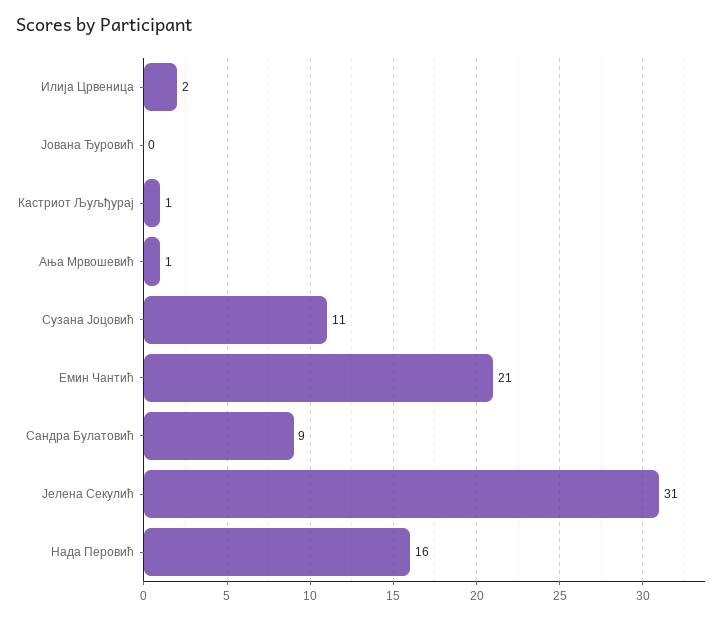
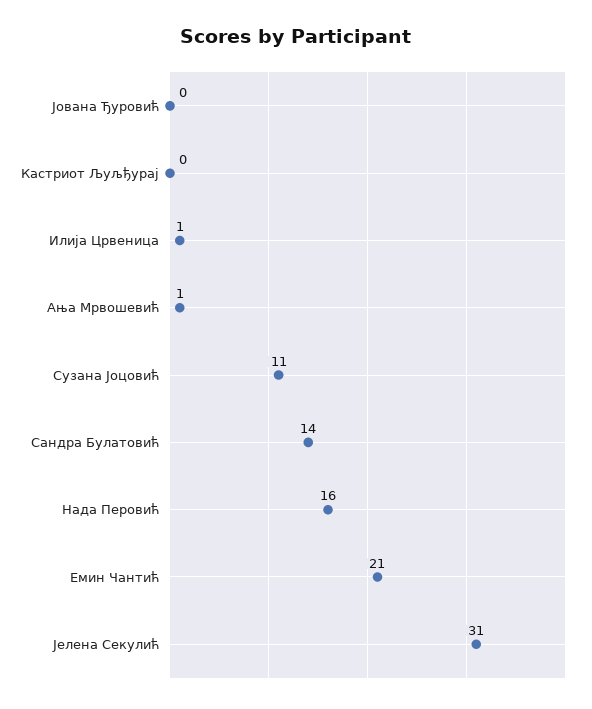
  {
-   "Илија Црвеница": 2,
+   "Илија Црвеница": 1,
    "Јована Ђуровић": 0,
-   "Кастриот Љуљђурај": 1,
+   "Кастриот Љуљђурај": 0,
    "Ања Мрвошевић": 1,
    "Сузана Јоцовић": 11,
    "Емин Чантић": 21,
-   "Сандра Булатовић": 9,
+   "Сандра Булатовић": 14,
    "Јелена Секулић": 31,
    "Нада Перовић": 16
  }

